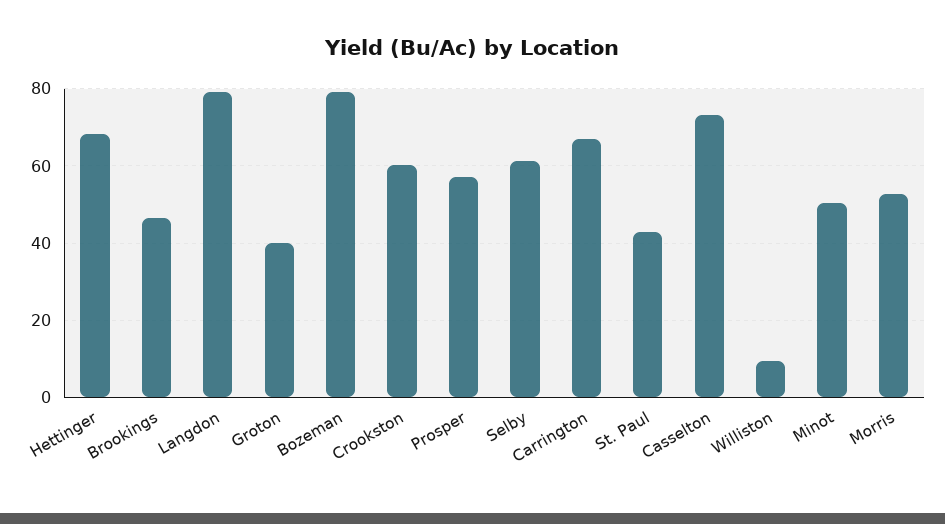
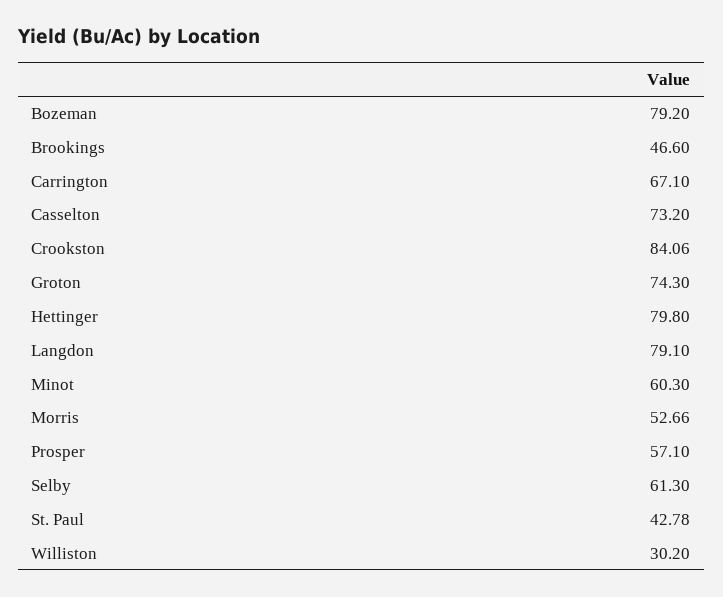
  {
-   "Hettinger": 68,
+   "Hettinger": 79.8,
    "Brookings": 46.6,
    "Langdon": 79.1,
-   "Groton": 40,
+   "Groton": 74.3,
    "Bozeman": 79.2,
-   "Crookston": 60,
+   "Crookston": 84.06,
    "Prosper": 57.1,
    "Selby": 61.3,
    "Carrington": 67.1,
    "St. Paul": 42.78,
    "Casselton": 73.2,
-   "Williston": 10,
+   "Williston": 30.2,
-   "Minot": 50,
+   "Minot": 60.3,
    "Morris": 52.66
  }

